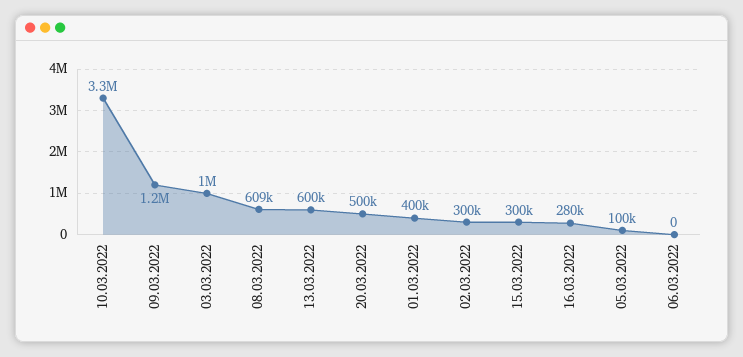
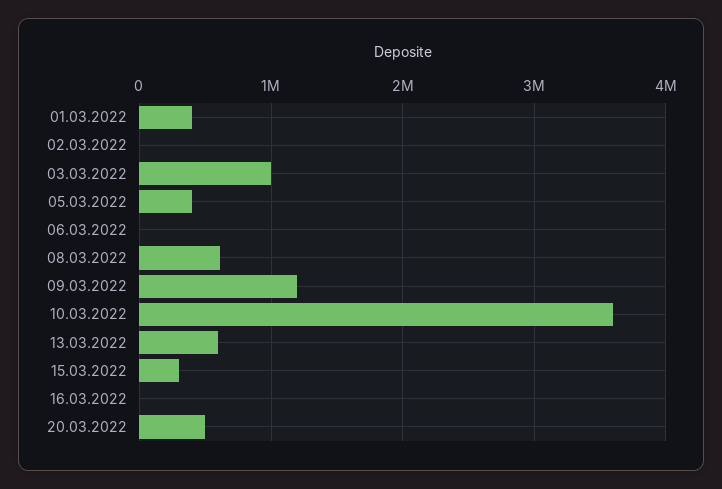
  {
-   "10.03.2022": 3300000,
+   "10.03.2022": 3600000,
    "09.03.2022": 1200000,
    "03.03.2022": 1000000,
    "08.03.2022": 609000,
    "13.03.2022": 600000,
    "20.03.2022": 500000,
    "01.03.2022": 400000,
-   "02.03.2022": 300000,
+   "02.03.2022": 0,
    "15.03.2022": 300000,
-   "16.03.2022": 280000,
+   "16.03.2022": 0,
-   "05.03.2022": 100000,
+   "05.03.2022": 400000,
    "06.03.2022": 0
  }

